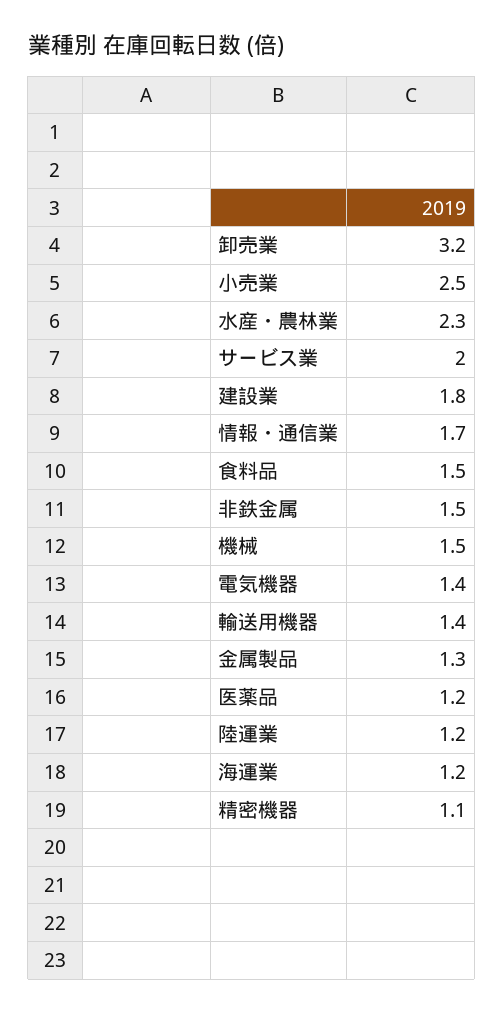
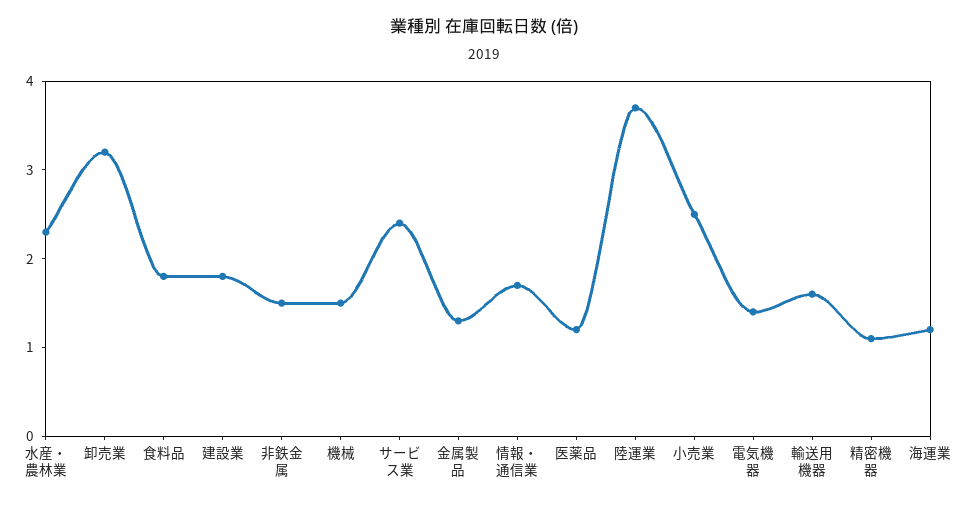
  {
    "卸売業": 3.2,
    "小売業": 2.5,
    "水産・農林業": 2.3,
-   "サービス業": 2,
+   "サービス業": 2.4,
    "建設業": 1.8,
    "情報・通信業": 1.7,
-   "食料品": 1.5,
+   "食料品": 1.8,
    "非鉄金属": 1.5,
    "機械": 1.5,
    "電気機器": 1.4,
-   "輸送用機器": 1.4,
+   "輸送用機器": 1.6,
    "金属製品": 1.3,
    "医薬品": 1.2,
-   "陸運業": 1.2,
+   "陸運業": 3.7,
    "海運業": 1.2,
    "精密機器": 1.1
  }

